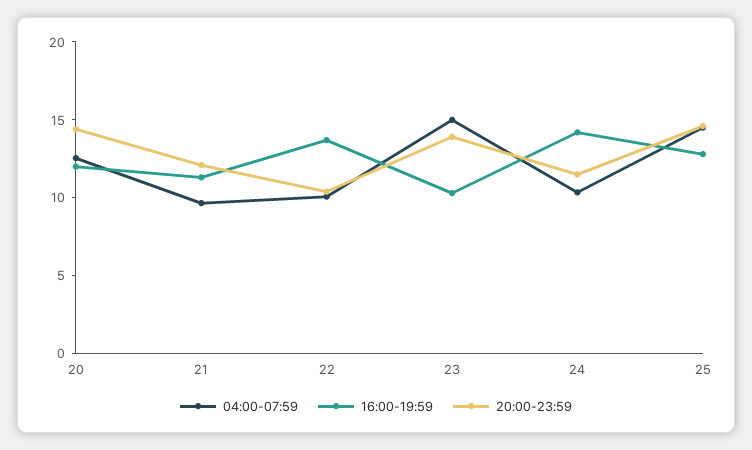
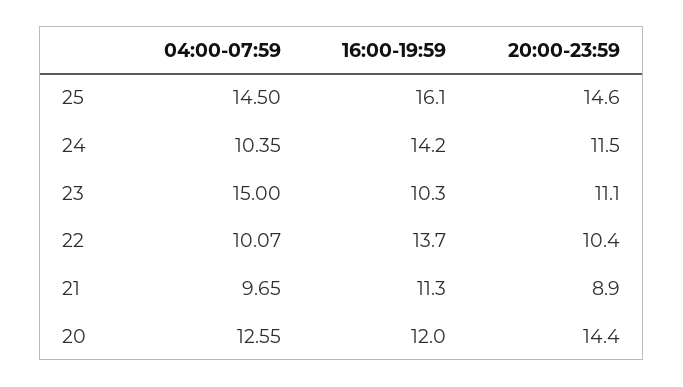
  {
    "04:00-07:59": {
      "20": 12.55,
      "21": 9.65,
      "22": 10.07,
      "23": 15,
      "24": 10.35,
      "25": 14.5
    },
    "16:00-19:59": {
      "20": 12,
      "21": 11.3,
      "22": 13.7,
      "23": 10.3,
      "24": 14.2,
-     "25": 13
+     "25": 16.1
    },
    "20:00-23:59": {
      "20": 14.4,
-     "21": 12,
+     "21": 8.9,
      "22": 10.4,
-     "23": 14,
+     "23": 11.1,
      "24": 11.5,
      "25": 14.6
    }
  }

